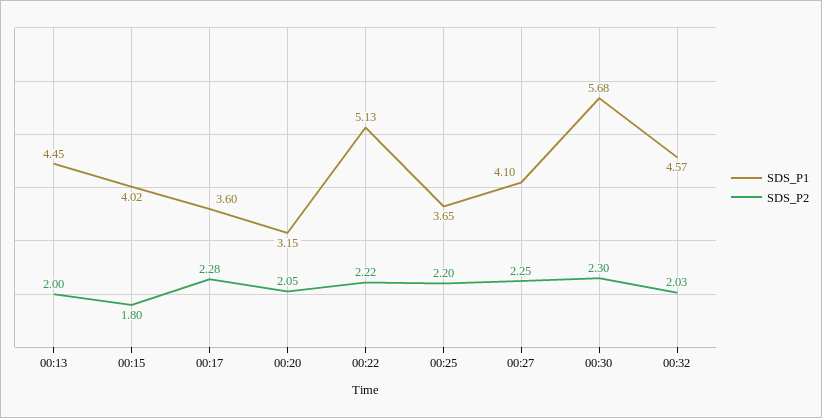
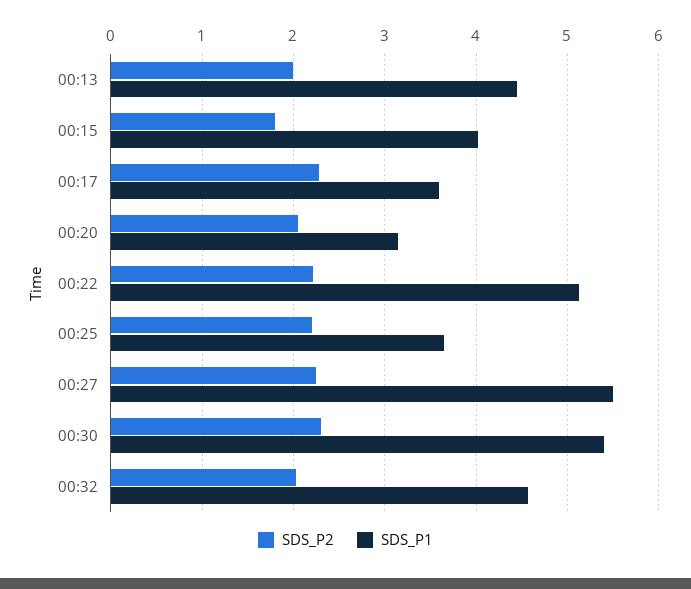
  {
    "SDS_P1": {
      "00:13": 4.45,
      "00:15": 4.02,
      "00:17": 3.6,
      "00:20": 3.15,
      "00:22": 5.13,
      "00:25": 3.65,
-     "00:27": 4.1,
+     "00:27": 5.5,
-     "00:30": 5.68,
+     "00:30": 5.4,
      "00:32": 4.57
    },
    "SDS_P2": {
      "00:13": 2,
      "00:15": 1.8,
      "00:17": 2.28,
      "00:20": 2.05,
      "00:22": 2.22,
      "00:25": 2.2,
      "00:27": 2.25,
      "00:30": 2.3,
      "00:32": 2.03
    }
  }

